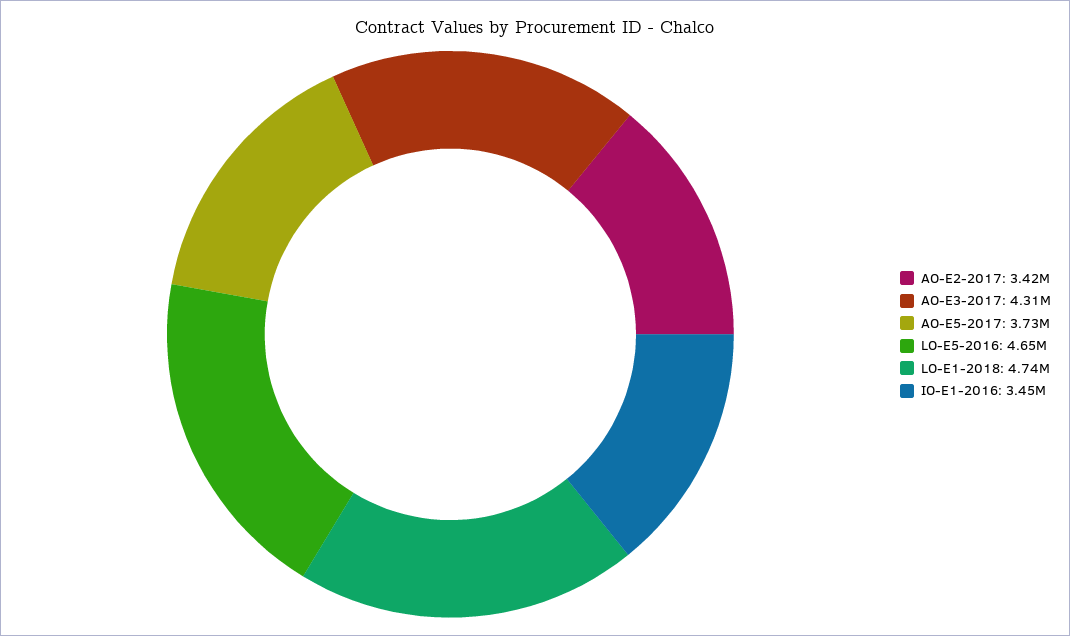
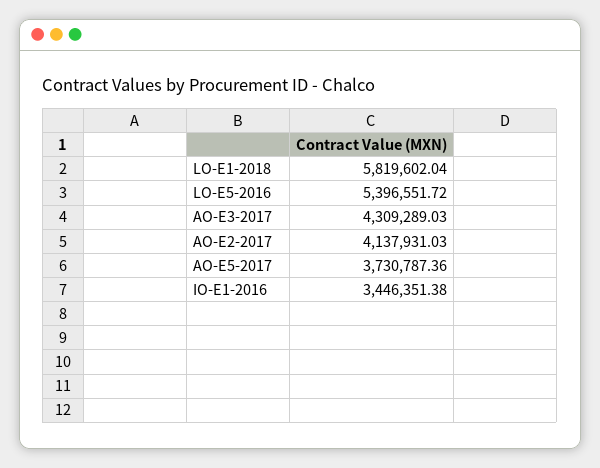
  {
-   "AO-E2-2017": 3420000,
+   "AO-E2-2017": 4137931.03,
    "AO-E3-2017": 4309289.03,
    "AO-E5-2017": 3730787.36,
-   "LO-E5-2016": 4650000,
+   "LO-E5-2016": 5396551.72,
-   "LO-E1-2018": 4740000,
+   "LO-E1-2018": 5819602.04,
    "IO-E1-2016": 3446351.38
  }

